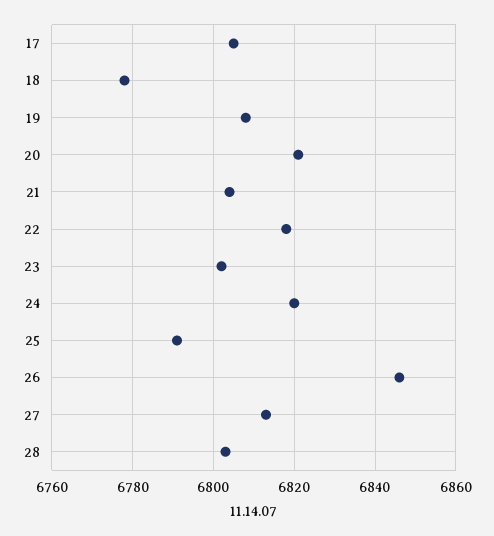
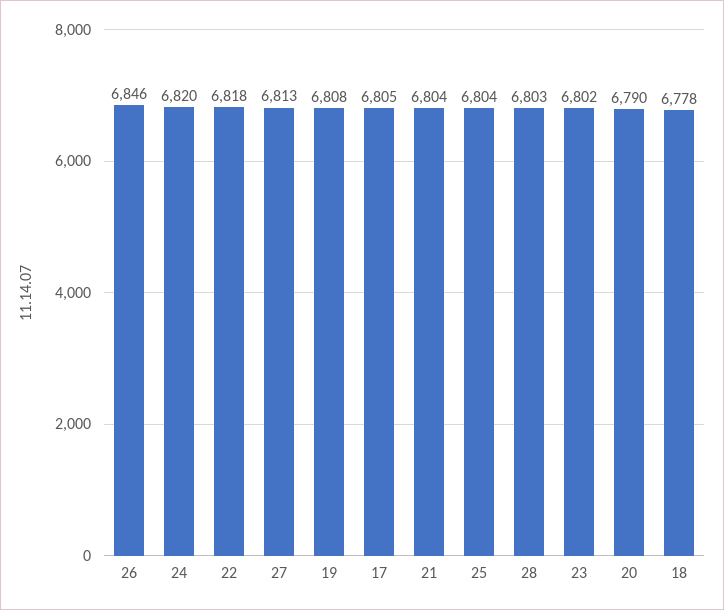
  {
    "17": 6805,
    "18": 6778,
    "19": 6808,
-   "20": 6820,
+   "20": 6790,
    "21": 6804,
    "22": 6818,
    "23": 6802,
    "24": 6820,
-   "25": 6790,
+   "25": 6804,
    "26": 6846,
    "27": 6813,
    "28": 6803
  }

